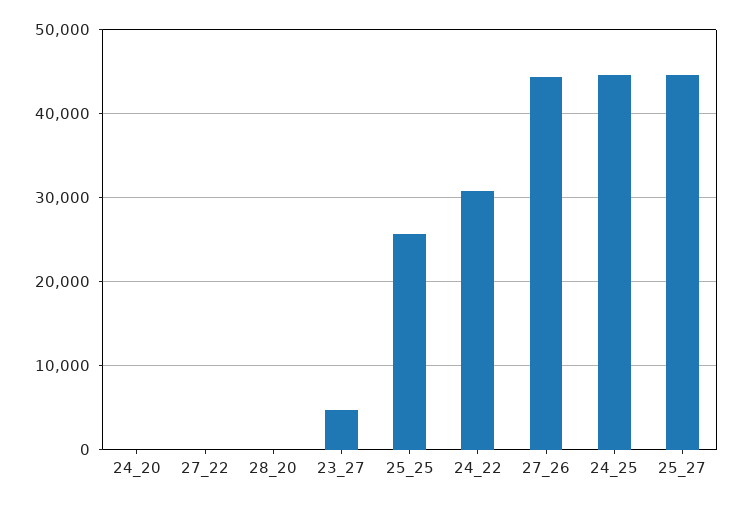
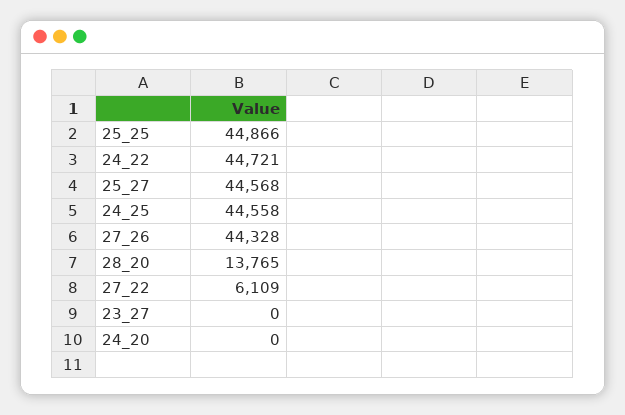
  {
    "24_20": 0,
-   "27_22": 0,
+   "27_22": 6109,
-   "28_20": 0,
+   "28_20": 13765,
-   "23_27": 5000,
+   "23_27": 0,
-   "25_25": 26000,
+   "25_25": 44866,
-   "24_22": 31000,
+   "24_22": 44721,
    "27_26": 44328,
    "24_25": 44558,
    "25_27": 44568
  }

